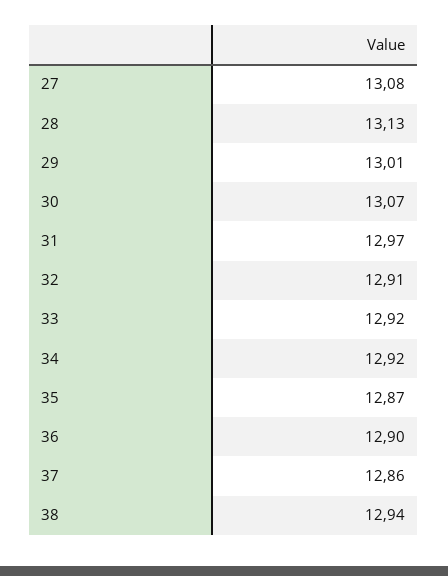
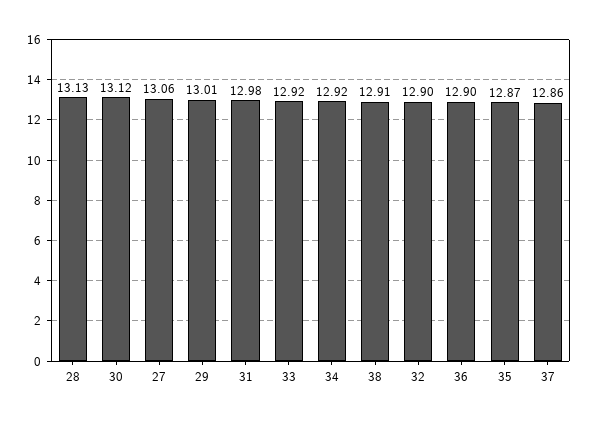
  {
-   "27": 13.08,
+   "27": 13.06,
    "28": 13.13,
    "29": 13.01,
-   "30": 13.07,
+   "30": 13.12,
-   "31": 12.97,
+   "31": 12.98,
-   "32": 12.91,
+   "32": 12.9,
    "33": 12.92,
    "34": 12.92,
    "35": 12.87,
    "36": 12.9,
    "37": 12.86,
-   "38": 12.94
+   "38": 12.91
  }

